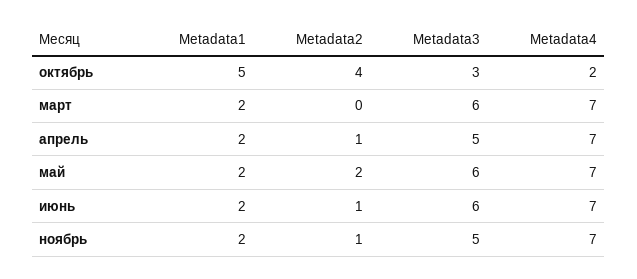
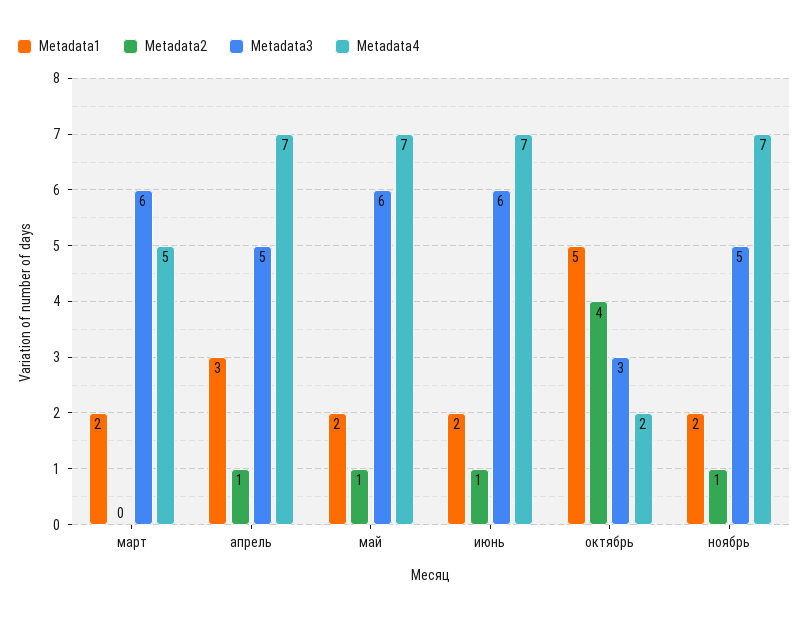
  {
    "Metadata1": {
      "октябрь": 5,
      "март": 2,
-     "апрель": 2,
+     "апрель": 3,
      "май": 2,
      "июнь": 2,
      "ноябрь": 2
    },
    "Metadata2": {
      "октябрь": 4,
      "март": 0,
      "апрель": 1,
-     "май": 2,
+     "май": 1,
      "июнь": 1,
      "ноябрь": 1
    },
    "Metadata3": {
      "октябрь": 3,
      "март": 6,
      "апрель": 5,
      "май": 6,
      "июнь": 6,
      "ноябрь": 5
    },
    "Metadata4": {
      "октябрь": 2,
-     "март": 7,
+     "март": 5,
      "апрель": 7,
      "май": 7,
      "июнь": 7,
      "ноябрь": 7
    }
  }

